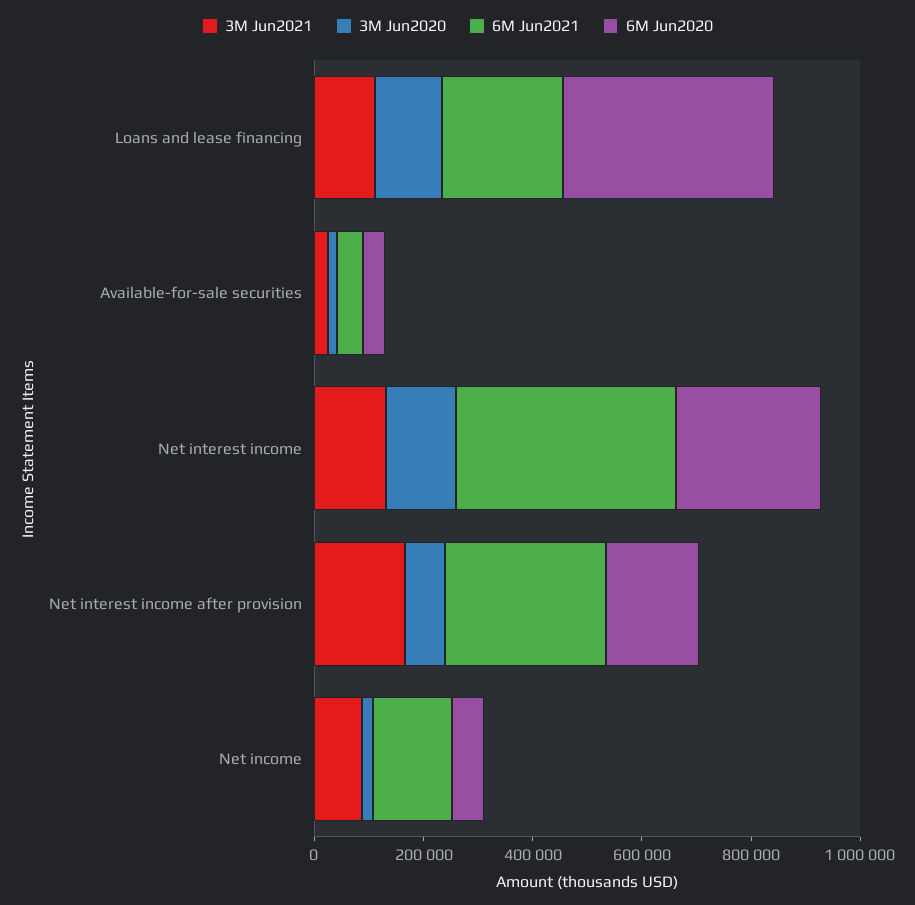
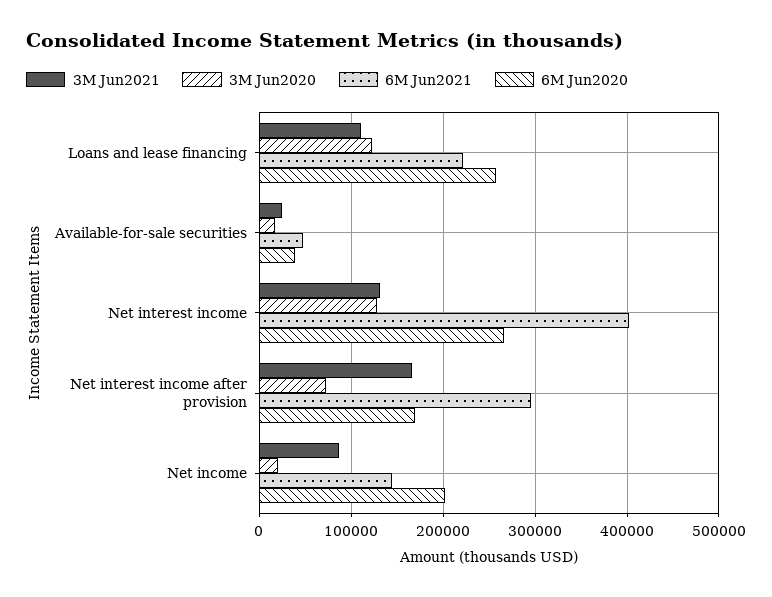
  {
    "3M Jun2021": {
      "Loans and lease financing": 110000,
      "Available-for-sale securities": 20000,
      "Net interest income": 130000,
      "Net interest income after provision": 170000,
      "Net income": 90000
    },
    "3M Jun2020": {
      "Loans and lease financing": 120000,
      "Available-for-sale securities": 20000,
      "Net interest income": 130000,
      "Net interest income after provision": 70000,
      "Net income": 20000
    },
    "6M Jun2021": {
      "Loans and lease financing": 220000,
      "Available-for-sale securities": 50000,
      "Net interest income": 400000,
      "Net interest income after provision": 300000,
      "Net income": 140000
    },
    "6M Jun2020": {
-     "Loans and lease financing": 400000,
+     "Loans and lease financing": 260000,
      "Available-for-sale securities": 40000,
      "Net interest income": 270000,
      "Net interest income after provision": 170000,
-     "Net income": 50000
+     "Net income": 200000
    }
  }

